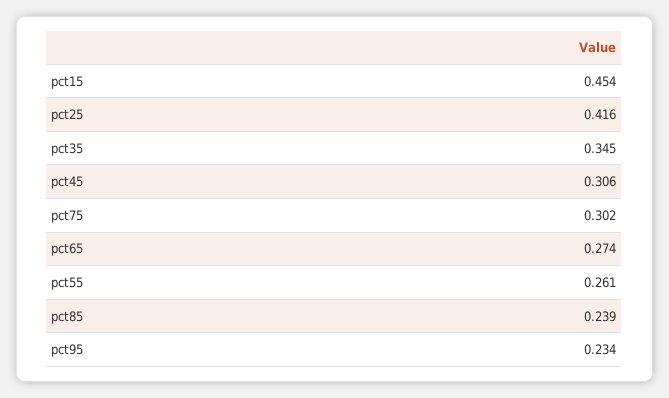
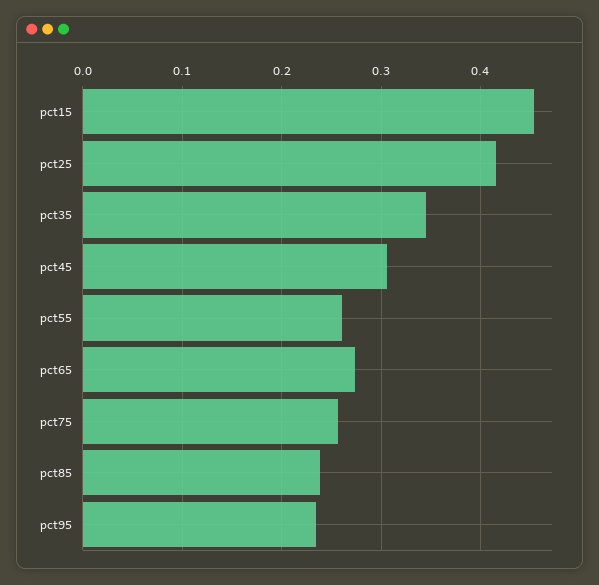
  {
    "pct15": 0.454,
    "pct25": 0.416,
    "pct35": 0.345,
    "pct45": 0.306,
-   "pct75": 0.302,
+   "pct75": 0.26,
    "pct65": 0.274,
    "pct55": 0.261,
    "pct85": 0.239,
    "pct95": 0.234
  }

